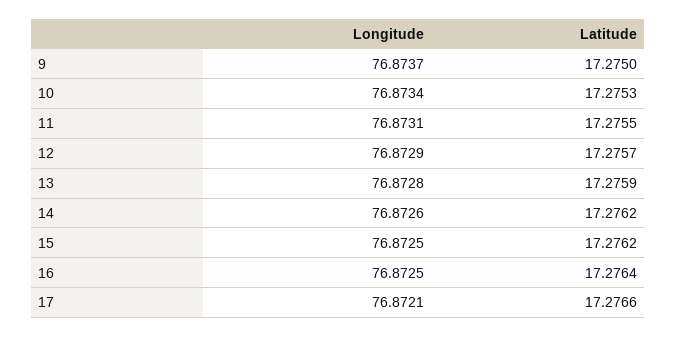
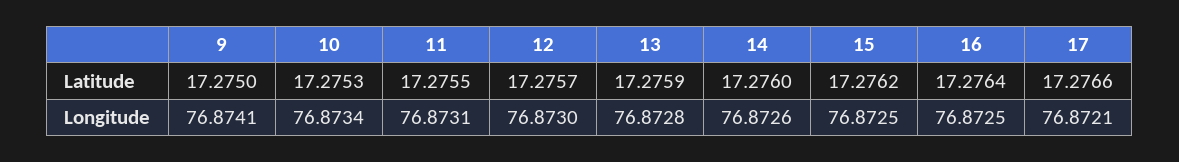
  {
    "Longitude": {
-     "9": 76.8737,
+     "9": 76.8741,
      "10": 76.8734,
      "11": 76.8731,
-     "12": 76.8729,
+     "12": 76.873,
      "13": 76.8728,
      "14": 76.8726,
      "15": 76.8725,
      "16": 76.8725,
      "17": 76.8721
    },
    "Latitude": {
      "9": 17.275,
      "10": 17.2753,
      "11": 17.2755,
      "12": 17.2757,
      "13": 17.2759,
-     "14": 17.2762,
+     "14": 17.276,
      "15": 17.2762,
      "16": 17.2764,
      "17": 17.2766
    }
  }

